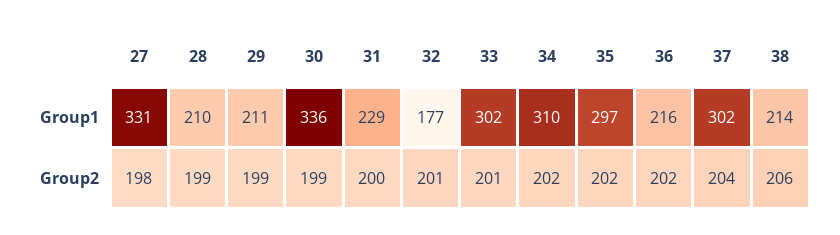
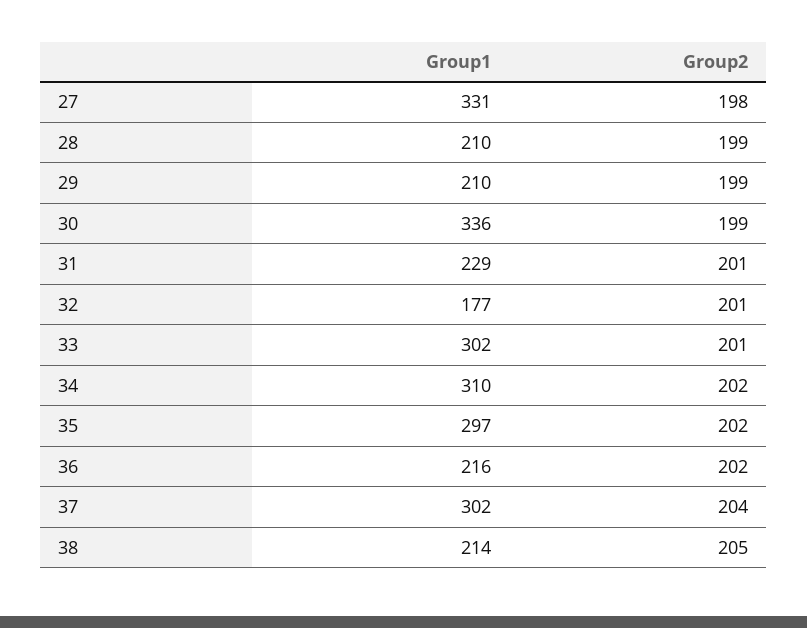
  {
    "27": {
      "Group1": 331,
      "Group2": 198
    },
    "28": {
      "Group1": 210,
      "Group2": 199
    },
    "29": {
-     "Group1": 211,
+     "Group1": 210,
      "Group2": 199
    },
    "30": {
      "Group1": 336,
      "Group2": 199
    },
    "31": {
      "Group1": 229,
-     "Group2": 200
+     "Group2": 201
    },
    "32": {
      "Group1": 177,
      "Group2": 201
    },
    "33": {
      "Group1": 302,
      "Group2": 201
    },
    "34": {
      "Group1": 310,
      "Group2": 202
    },
    "35": {
      "Group1": 297,
      "Group2": 202
    },
    "36": {
      "Group1": 216,
      "Group2": 202
    },
    "37": {
      "Group1": 302,
      "Group2": 204
    },
    "38": {
      "Group1": 214,
-     "Group2": 206
+     "Group2": 205
    }
  }

